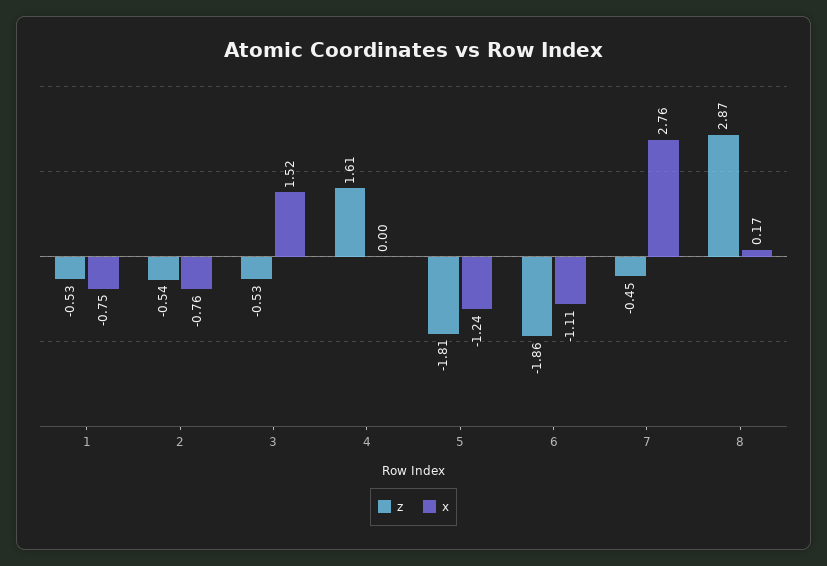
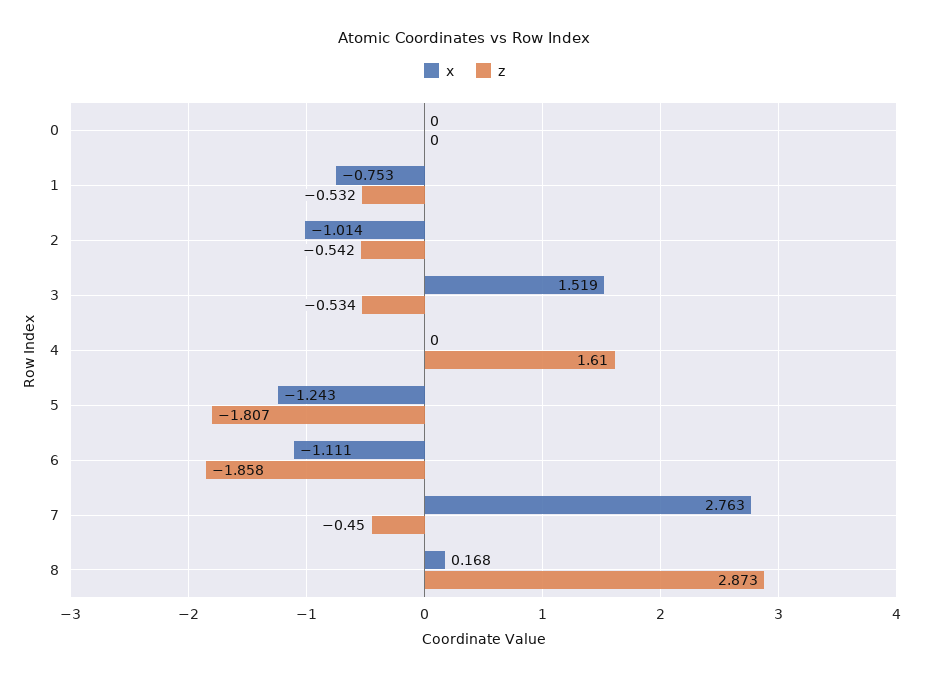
  {
    "z": {
      "1": -0.532,
      "2": -0.542,
      "3": -0.534,
      "4": 1.61,
      "5": -1.807,
      "6": -1.858,
      "7": -0.45,
-     "8": 2.873
+     "8": 2.873,
+     "0": 0
    },
    "x": {
      "1": -0.753,
-     "2": -0.76,
+     "2": -1.014,
      "3": 1.519,
      "4": 0,
      "5": -1.243,
      "6": -1.111,
      "7": 2.763,
-     "8": 0.168
+     "8": 0.168,
+     "0": 0
    }
  }

